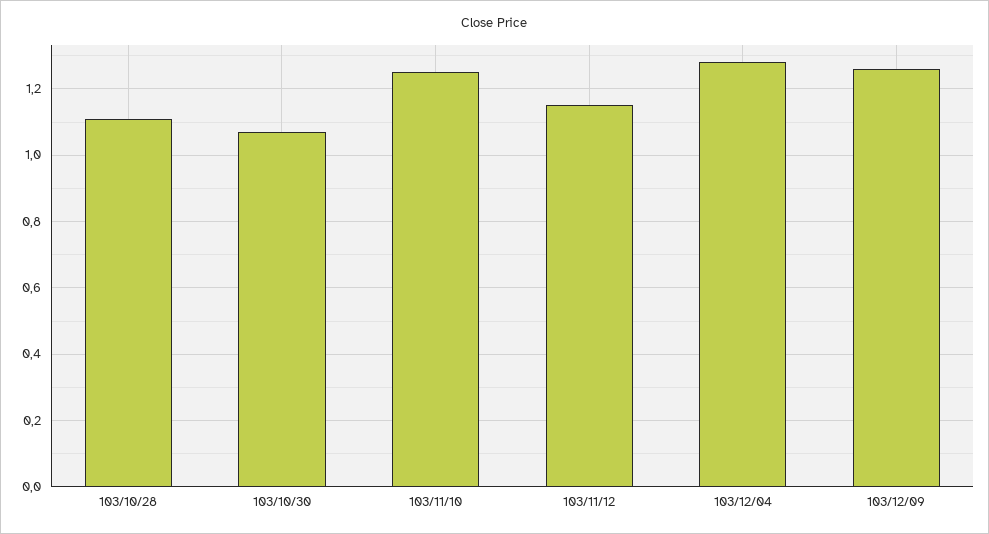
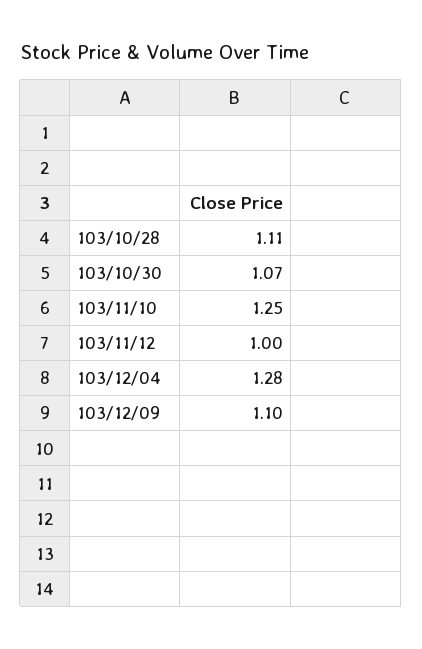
  {
    "103/10/28": 1.11,
    "103/10/30": 1.07,
    "103/11/10": 1.25,
-   "103/11/12": 1.15,
+   "103/11/12": 1,
    "103/12/04": 1.28,
-   "103/12/09": 1.25
+   "103/12/09": 1.1
  }

